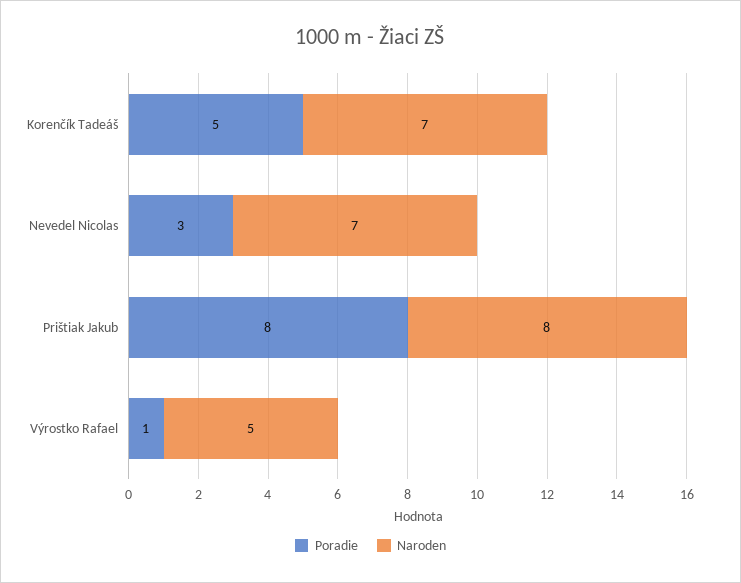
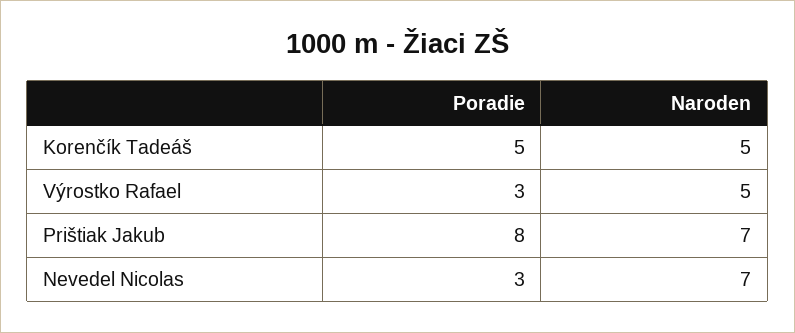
  {
    "Poradie": {
      "Korenčík Tadeáš": 5,
      "Nevedel Nicolas": 3,
      "Prištiak Jakub": 8,
-     "Výrostko Rafael": 1
+     "Výrostko Rafael": 3
    },
    "Naroden": {
-     "Korenčík Tadeáš": 7,
+     "Korenčík Tadeáš": 5,
      "Nevedel Nicolas": 7,
-     "Prištiak Jakub": 8,
+     "Prištiak Jakub": 7,
      "Výrostko Rafael": 5
    }
  }

